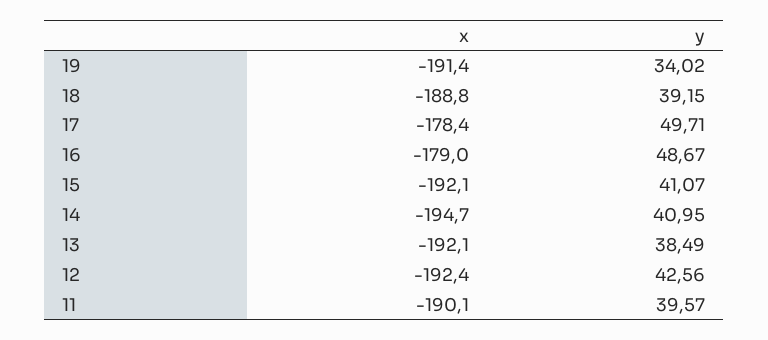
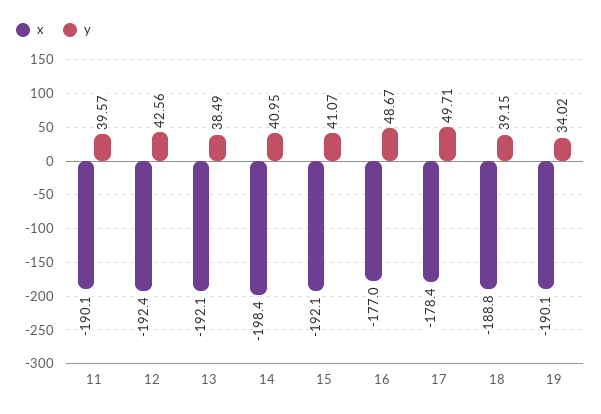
  {
    "x": {
-     "19": -191.4,
+     "19": -190.1,
      "18": -188.8,
      "17": -178.4,
-     "16": -179,
+     "16": -177,
      "15": -192.1,
-     "14": -194.7,
+     "14": -198.4,
      "13": -192.1,
      "12": -192.4,
      "11": -190.1
    },
    "y": {
      "19": 34.02,
      "18": 39.15,
      "17": 49.71,
      "16": 48.67,
      "15": 41.07,
      "14": 40.95,
      "13": 38.49,
      "12": 42.56,
      "11": 39.57
    }
  }

